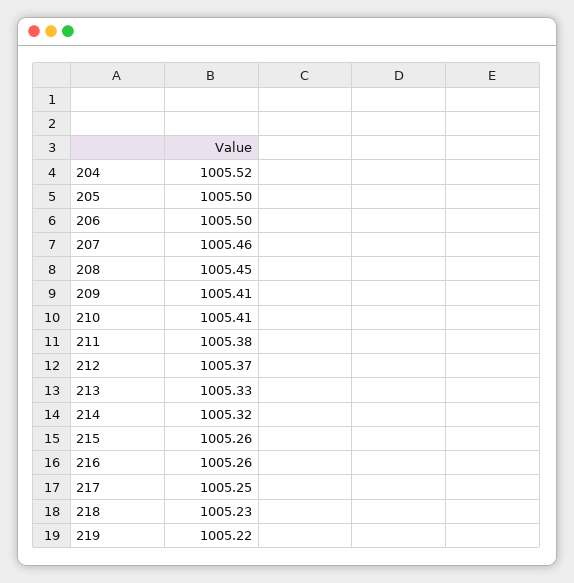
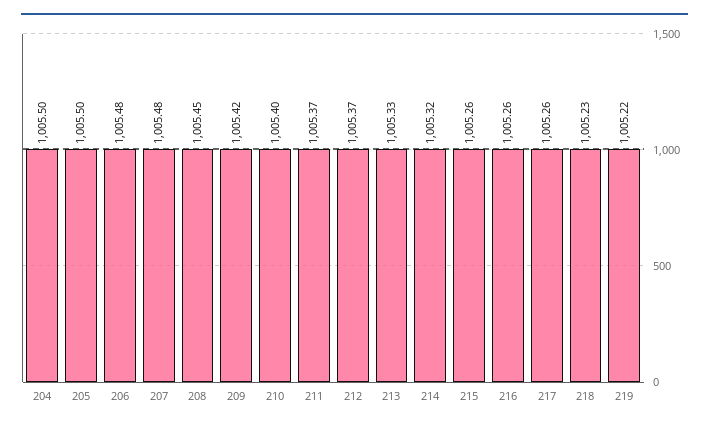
  {
-   "204": 1005.52,
+   "204": 1005.5,
    "205": 1005.5,
-   "206": 1005.5,
+   "206": 1005.48,
-   "207": 1005.46,
+   "207": 1005.48,
    "208": 1005.45,
-   "209": 1005.41,
+   "209": 1005.42,
-   "210": 1005.41,
+   "210": 1005.4,
-   "211": 1005.38,
+   "211": 1005.37,
    "212": 1005.37,
    "213": 1005.33,
    "214": 1005.32,
    "215": 1005.26,
    "216": 1005.26,
-   "217": 1005.25,
+   "217": 1005.26,
    "218": 1005.23,
    "219": 1005.22
  }

